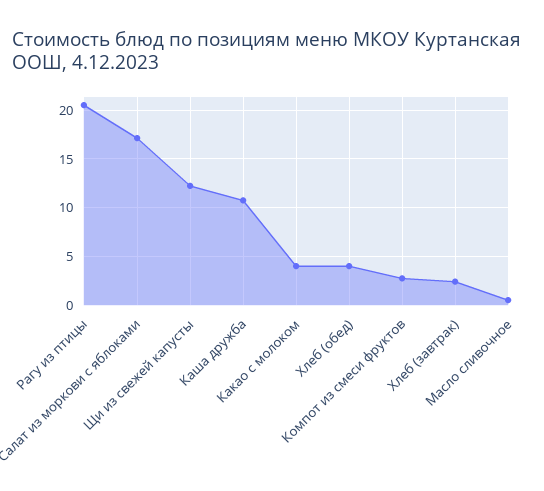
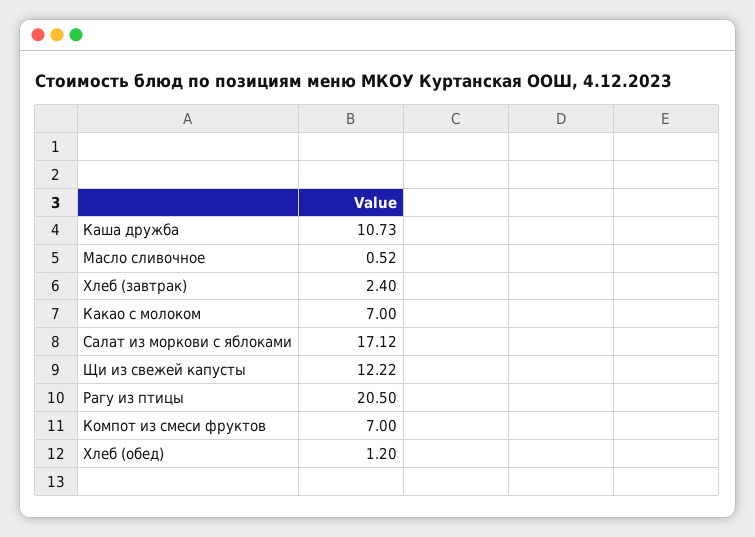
  {
    "Рагу из птицы": 20.5,
    "Салат из моркови с яблоками": 17.12,
    "Щи из свежей капусты": 12.22,
    "Каша дружба": 10.73,
-   "Какао с молоком": 4,
+   "Какао с молоком": 7,
-   "Хлеб (обед)": 4,
+   "Хлеб (обед)": 1.2,
-   "Компот из смеси фруктов": 3,
+   "Компот из смеси фруктов": 7,
    "Хлеб (завтрак)": 2.4,
    "Масло сливочное": 0.52
  }

